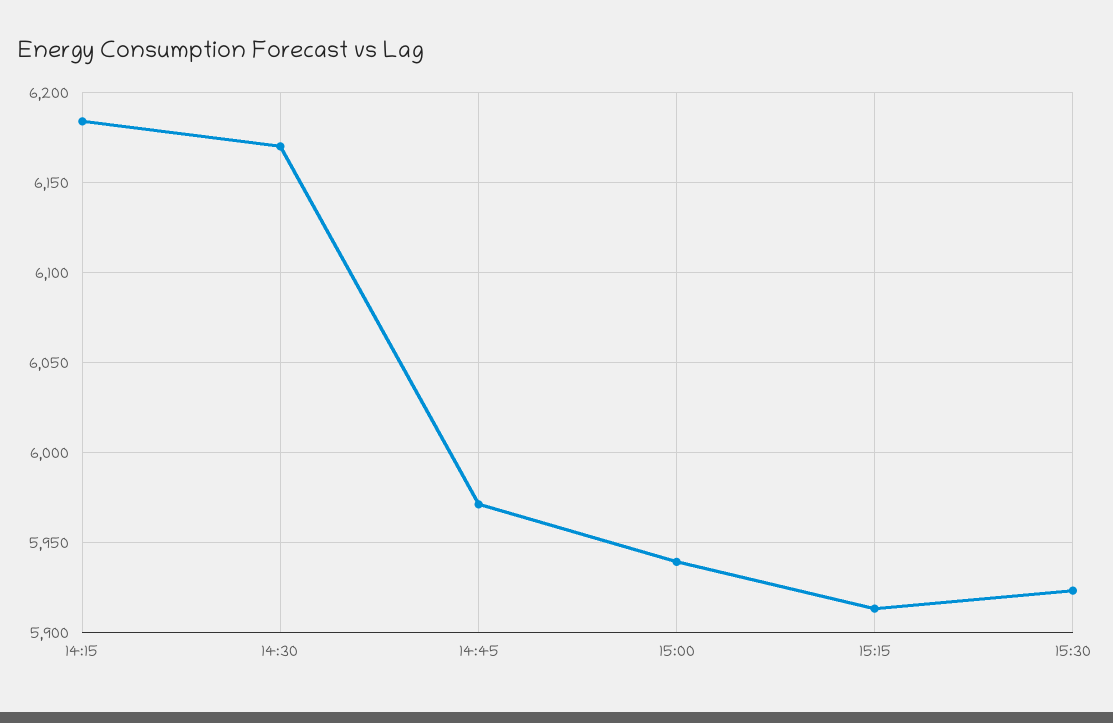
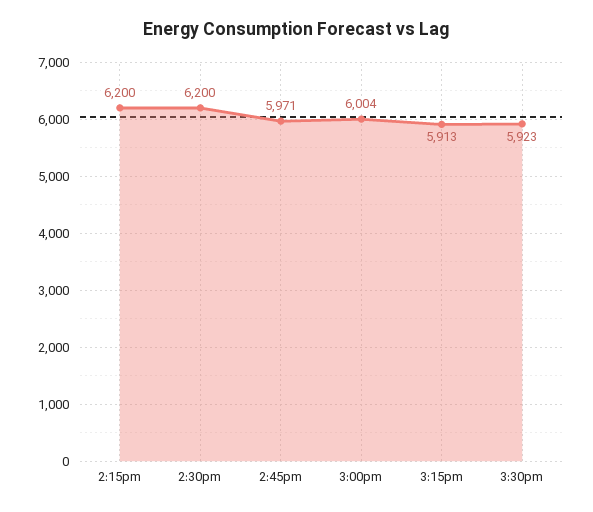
  {
-   "14:15": 6185,
+   "14:15": 6200,
-   "14:30": 6170,
+   "14:30": 6200,
    "14:45": 5971,
-   "15:00": 5940,
+   "15:00": 6004,
    "15:15": 5913,
    "15:30": 5923
  }

